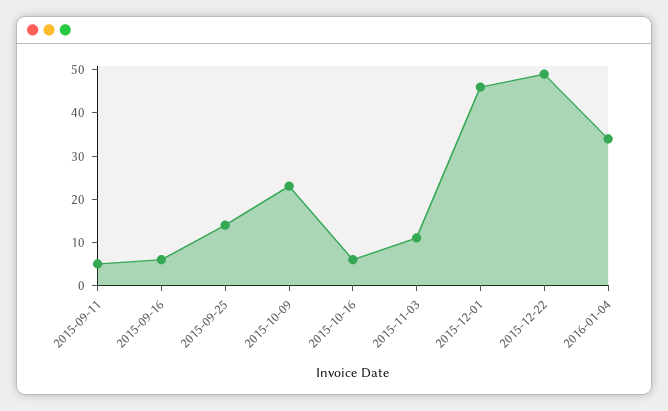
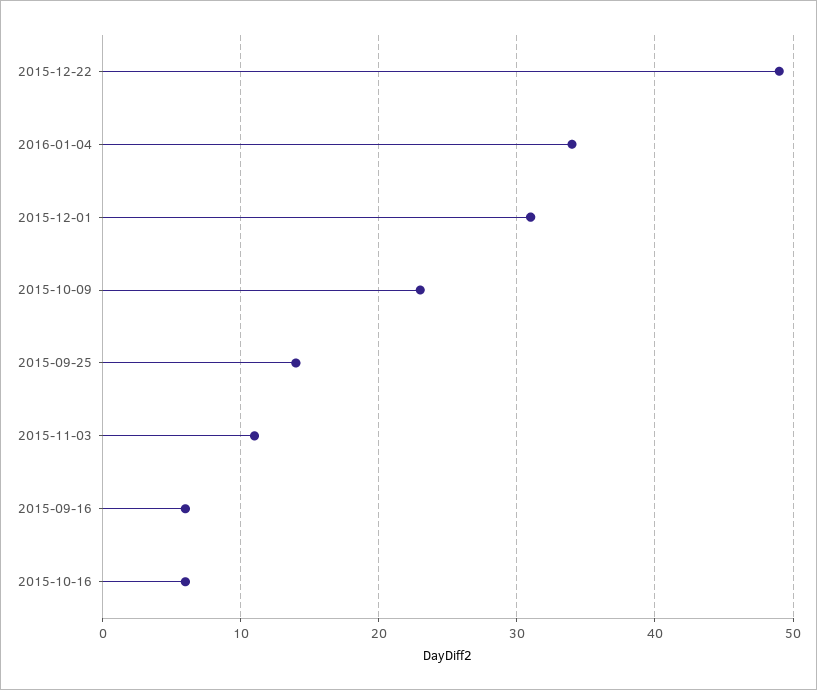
  {
-   "2015-09-11": 5,
    "2015-09-16": 6,
    "2015-09-25": 14,
    "2015-10-09": 23,
    "2015-10-16": 6,
    "2015-11-03": 11,
-   "2015-12-01": 45,
+   "2015-12-01": 31,
    "2015-12-22": 49,
    "2016-01-04": 34
  }

